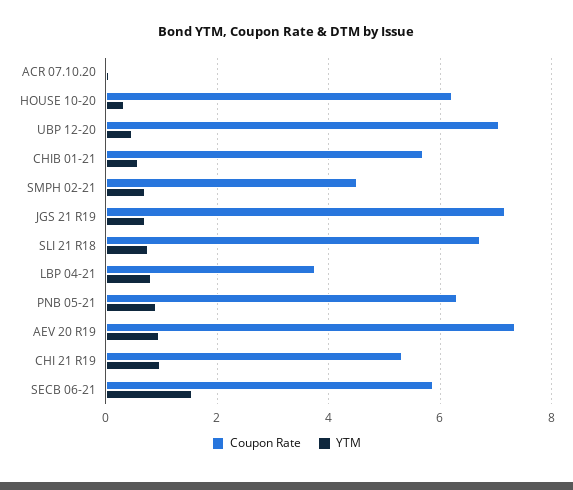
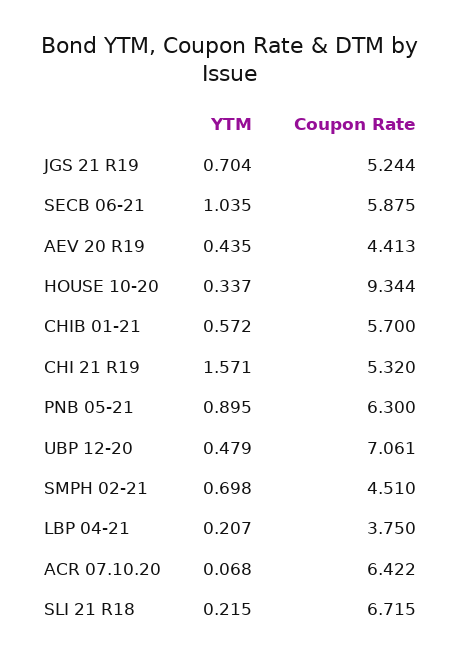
  {
    "Coupon Rate": {
-     "ACR 07.10.20": 0,
+     "ACR 07.10.20": 6.422,
-     "HOUSE 10-20": 6.2,
+     "HOUSE 10-20": 9.344,
      "UBP 12-20": 7.061,
      "CHIB 01-21": 5.7,
      "SMPH 02-21": 4.51,
-     "JGS 21 R19": 7.2,
+     "JGS 21 R19": 5.244,
      "SLI 21 R18": 6.715,
      "LBP 04-21": 3.75,
      "PNB 05-21": 6.3,
-     "AEV 20 R19": 7.4,
+     "AEV 20 R19": 4.413,
      "CHI 21 R19": 5.32,
      "SECB 06-21": 5.875
    },
    "YTM": {
      "ACR 07.10.20": 0.068,
      "HOUSE 10-20": 0.337,
      "UBP 12-20": 0.479,
      "CHIB 01-21": 0.572,
      "SMPH 02-21": 0.698,
      "JGS 21 R19": 0.704,
-     "SLI 21 R18": 0.8,
+     "SLI 21 R18": 0.215,
-     "LBP 04-21": 0.8,
+     "LBP 04-21": 0.207,
      "PNB 05-21": 0.895,
-     "AEV 20 R19": 1,
+     "AEV 20 R19": 0.435,
-     "CHI 21 R19": 1,
+     "CHI 21 R19": 1.571,
-     "SECB 06-21": 1.6
+     "SECB 06-21": 1.035
    }
  }

